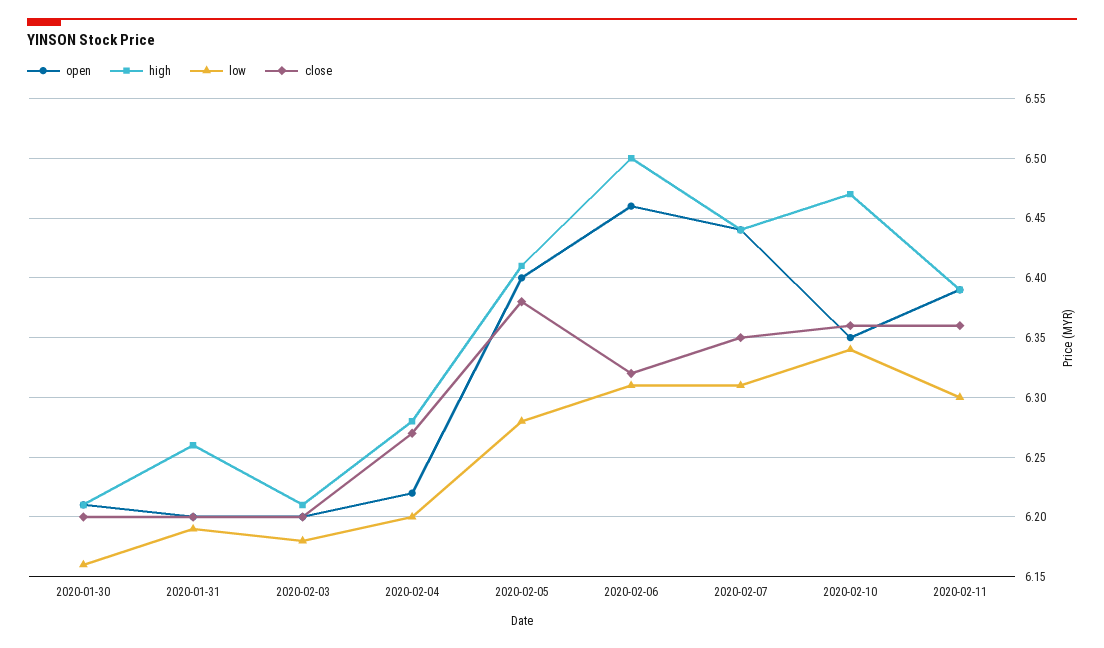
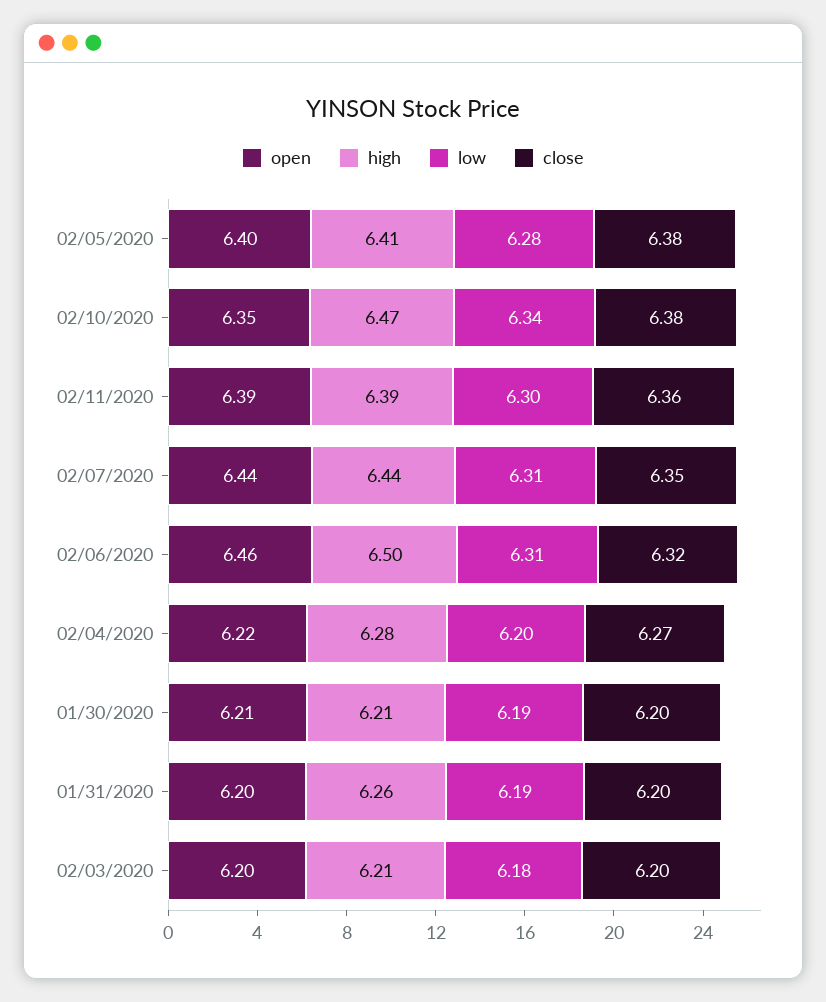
  {
    "open": {
      "2020-01-30": 6.21,
      "2020-01-31": 6.2,
      "2020-02-03": 6.2,
      "2020-02-04": 6.22,
      "2020-02-05": 6.4,
      "2020-02-06": 6.46,
      "2020-02-07": 6.44,
      "2020-02-10": 6.35,
      "2020-02-11": 6.39
    },
    "high": {
      "2020-01-30": 6.21,
      "2020-01-31": 6.26,
      "2020-02-03": 6.21,
      "2020-02-04": 6.28,
      "2020-02-05": 6.41,
      "2020-02-06": 6.5,
      "2020-02-07": 6.44,
      "2020-02-10": 6.47,
      "2020-02-11": 6.39
    },
    "low": {
-     "2020-01-30": 6.16,
+     "2020-01-30": 6.19,
      "2020-01-31": 6.19,
      "2020-02-03": 6.18,
      "2020-02-04": 6.2,
      "2020-02-05": 6.28,
      "2020-02-06": 6.31,
      "2020-02-07": 6.31,
      "2020-02-10": 6.34,
      "2020-02-11": 6.3
    },
    "close": {
      "2020-01-30": 6.2,
      "2020-01-31": 6.2,
      "2020-02-03": 6.2,
      "2020-02-04": 6.27,
      "2020-02-05": 6.38,
      "2020-02-06": 6.32,
      "2020-02-07": 6.35,
-     "2020-02-10": 6.36,
+     "2020-02-10": 6.38,
      "2020-02-11": 6.36
    }
  }

